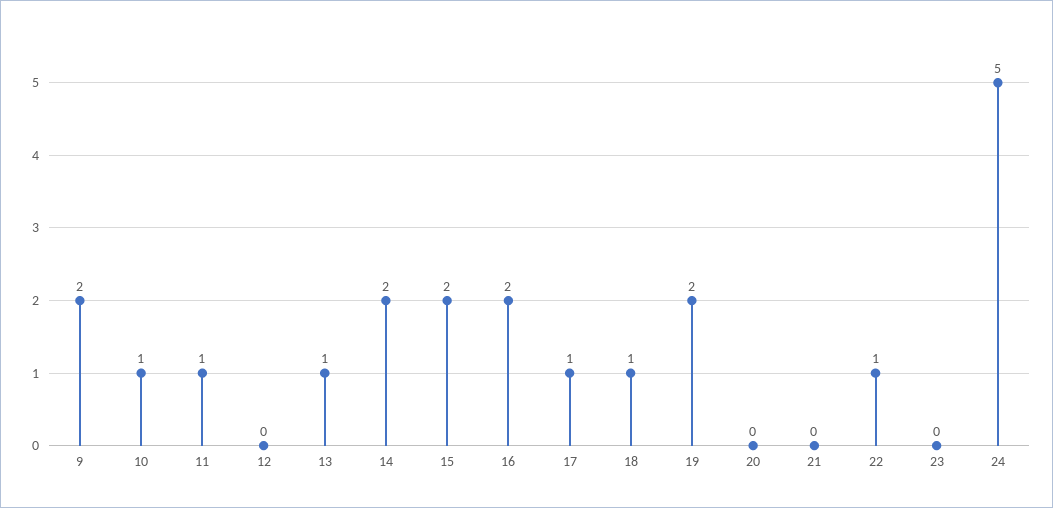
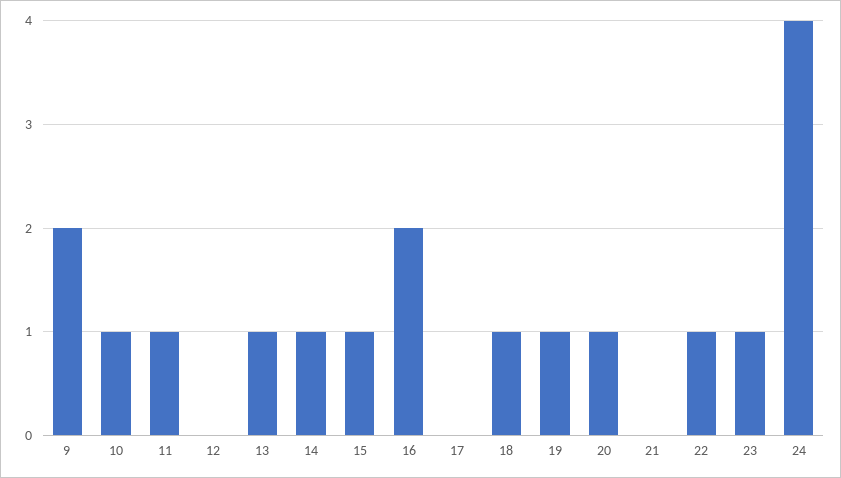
  {
    "9": 2,
    "10": 1,
    "11": 1,
    "12": 0,
    "13": 1,
-   "14": 2,
+   "14": 1,
-   "15": 2,
+   "15": 1,
    "16": 2,
-   "17": 1,
+   "17": 0,
    "18": 1,
-   "19": 2,
+   "19": 1,
-   "20": 0,
+   "20": 1,
    "21": 0,
    "22": 1,
-   "23": 0,
+   "23": 1,
-   "24": 5
+   "24": 4
  }

